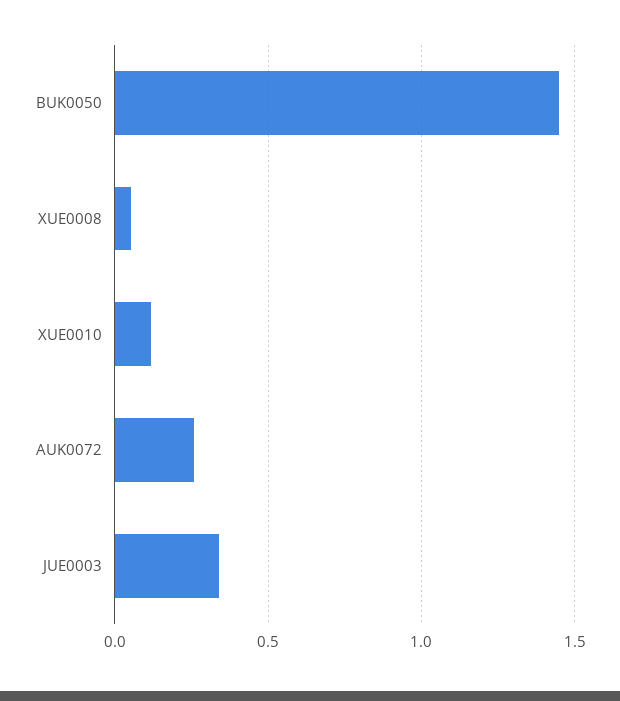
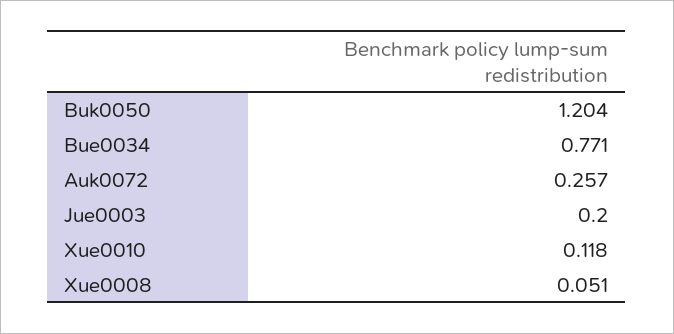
  {
-   "BUK0050": 1.45,
+   "BUK0050": 1.204,
    "XUE0008": 0.051,
    "XUE0010": 0.118,
    "AUK0072": 0.257,
-   "JUE0003": 0.35
+   "JUE0003": 0.2,
+   "Bue0034": 0.771
  }

